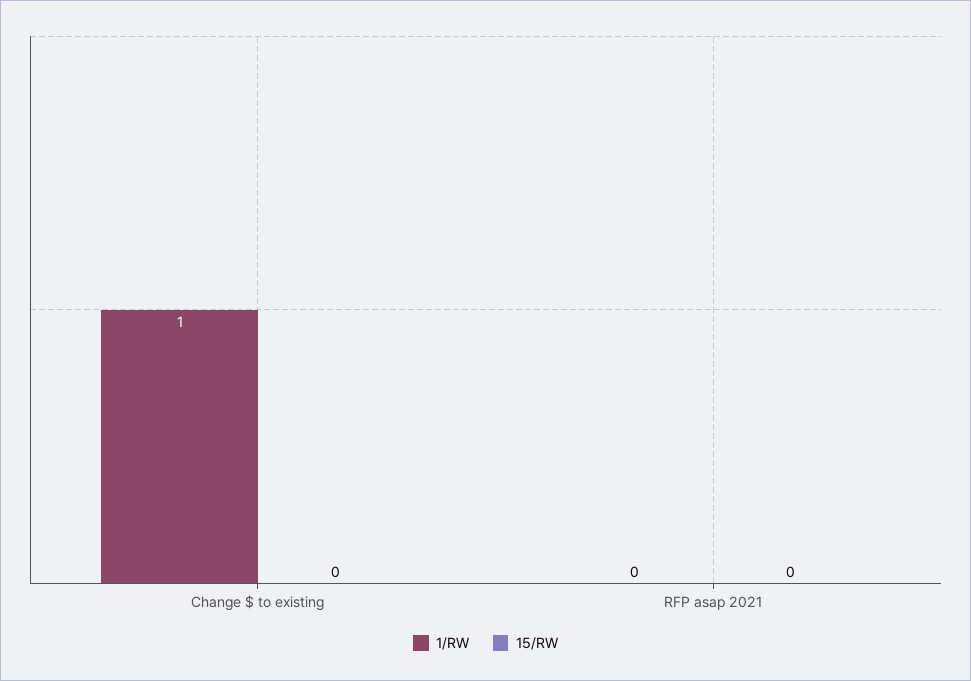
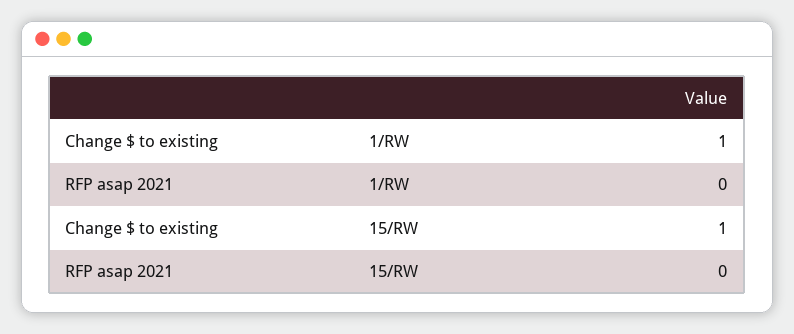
  {
    "1/RW": {
      "Change $ to existing": 1,
      "RFP asap 2021": 0
    },
    "15/RW": {
-     "Change $ to existing": 0,
+     "Change $ to existing": 1,
      "RFP asap 2021": 0
    }
  }

